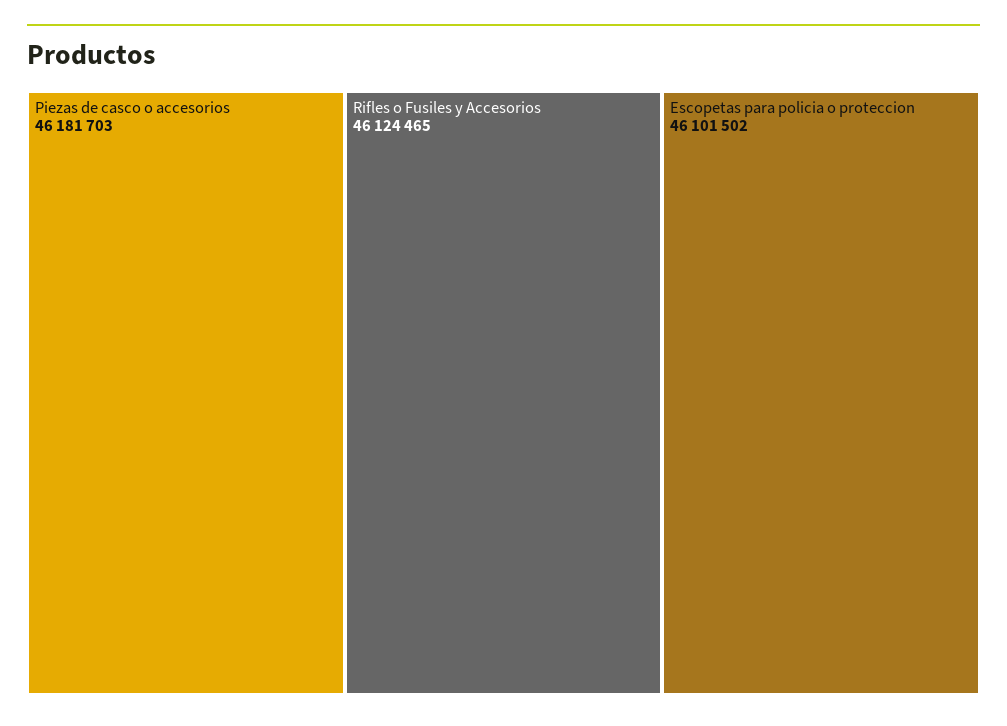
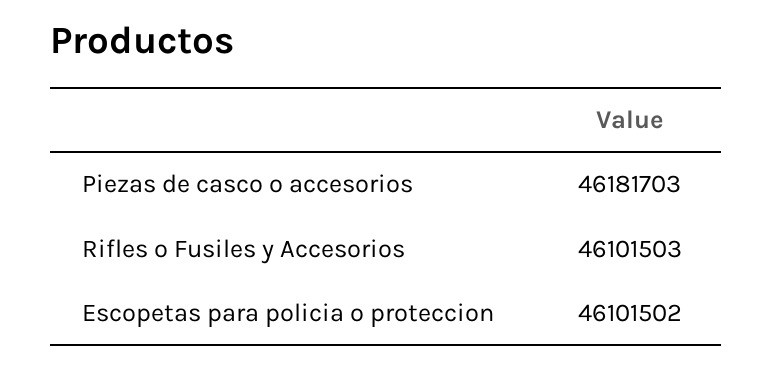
  {
    "Piezas de casco o accesorios": 46181703,
-   "Rifles o Fusiles y Accesorios": 46124465,
+   "Rifles o Fusiles y Accesorios": 46101503,
    "Escopetas para policia o proteccion": 46101502
  }

